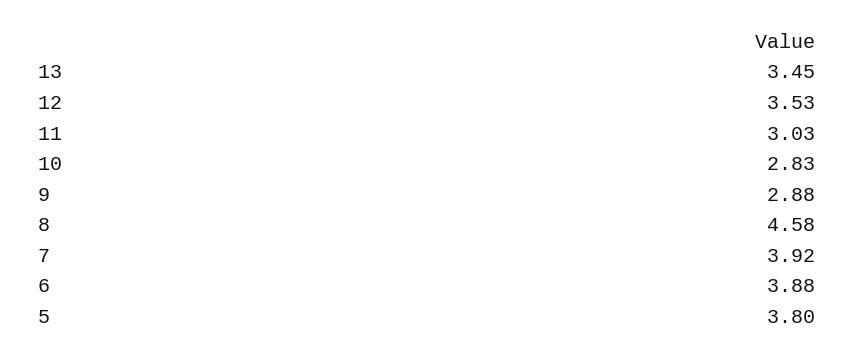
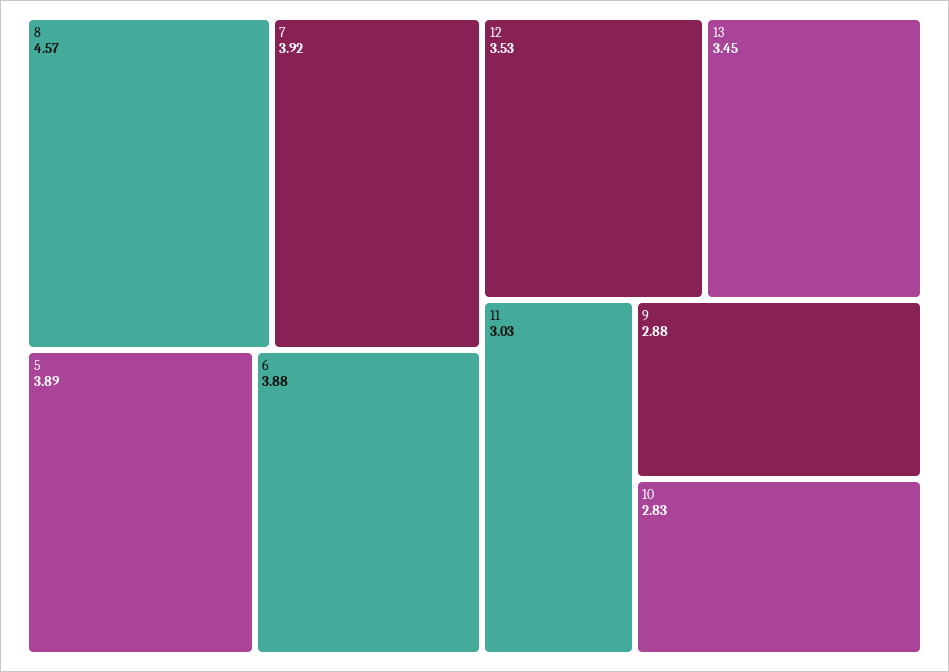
  {
    "13": 3.45,
    "12": 3.53,
    "11": 3.03,
    "10": 2.83,
    "9": 2.88,
-   "8": 4.58,
+   "8": 4.57,
    "7": 3.92,
    "6": 3.88,
-   "5": 3.8
+   "5": 3.89
  }

